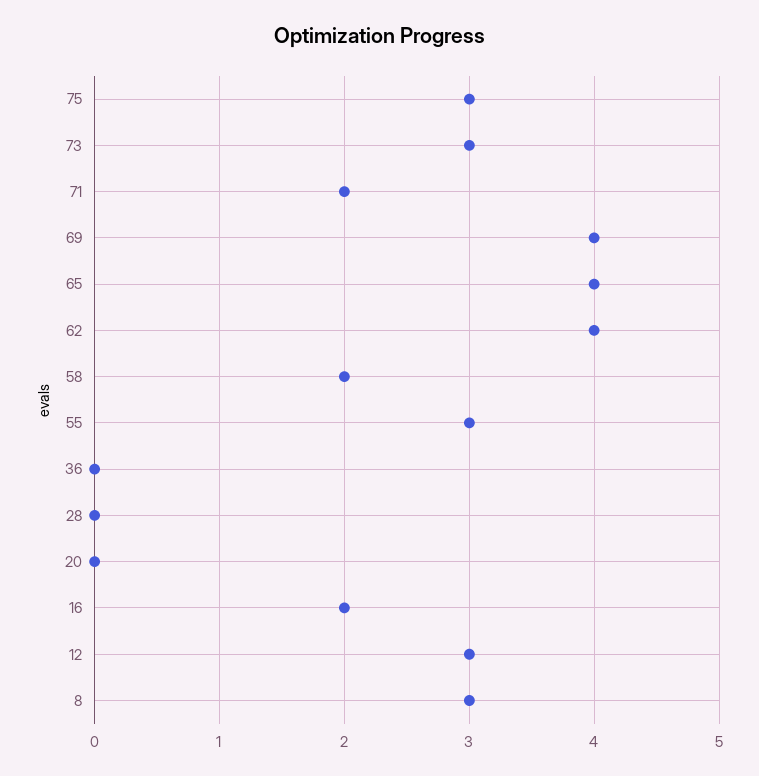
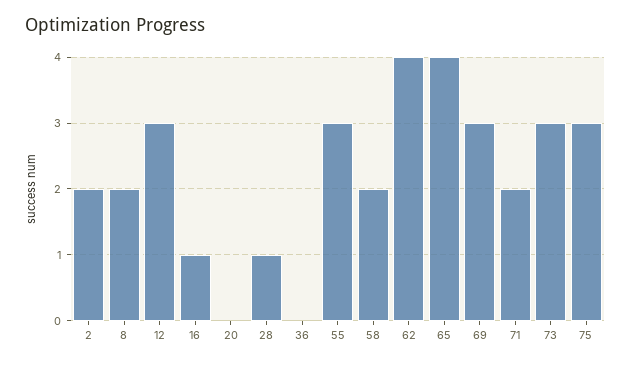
  {
    "75": 3,
    "73": 3,
    "71": 2,
-   "69": 4,
+   "69": 3,
    "65": 4,
    "62": 4,
    "58": 2,
    "55": 3,
    "36": 0,
-   "28": 0,
+   "28": 1,
    "20": 0,
-   "16": 2,
+   "16": 1,
    "12": 3,
-   "8": 3
+   "8": 2,
+   "2": 2
  }

